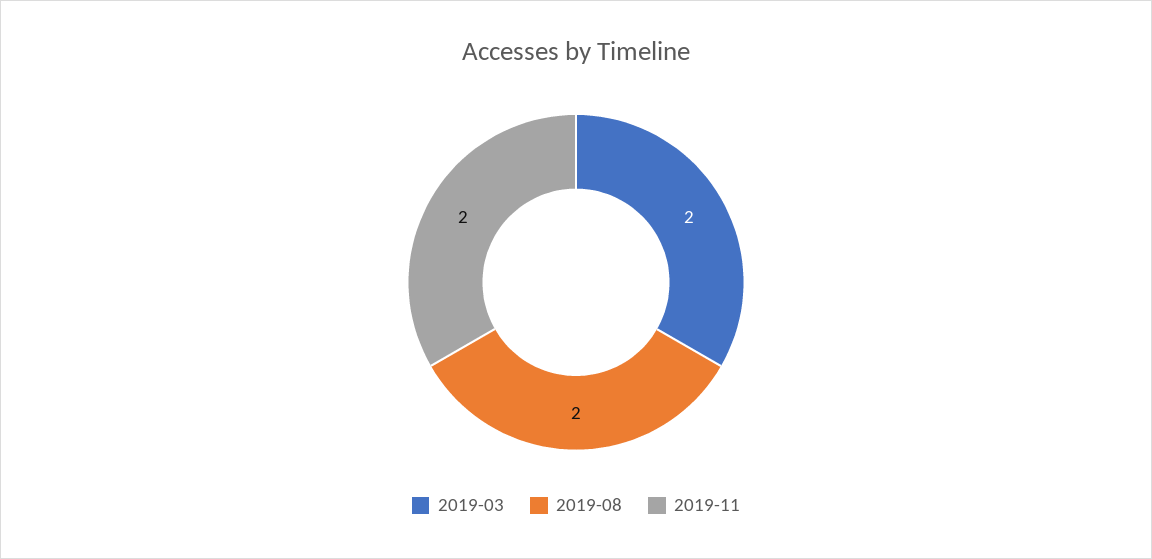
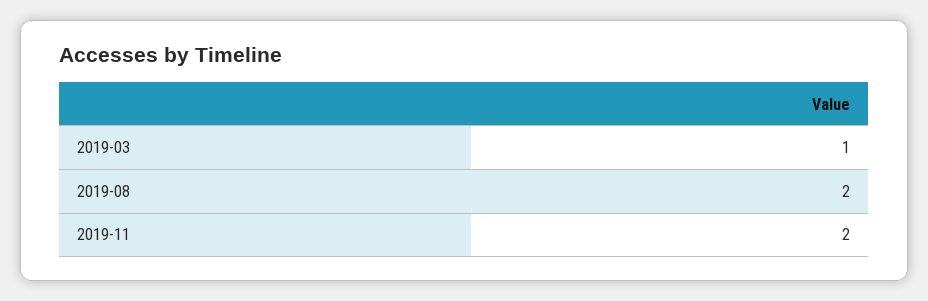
  {
-   "2019-03": 2,
+   "2019-03": 1,
    "2019-08": 2,
    "2019-11": 2
  }

